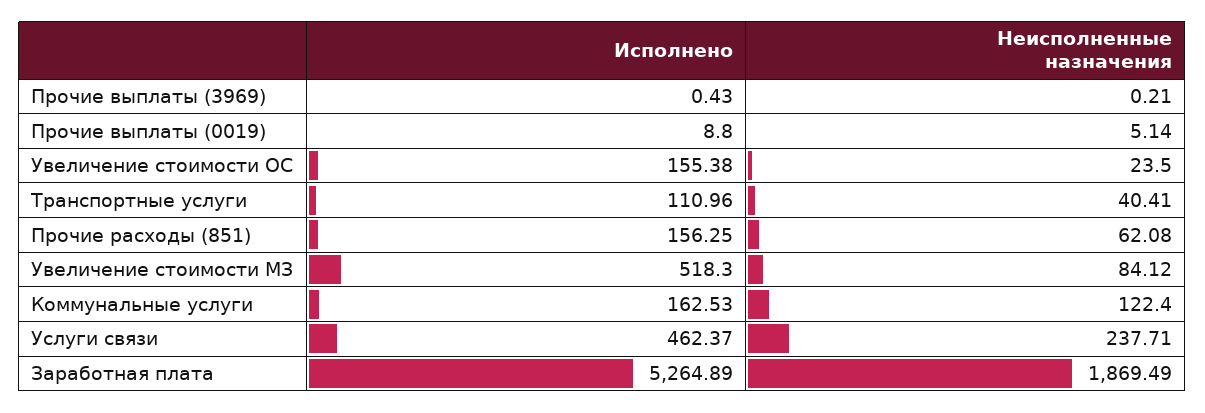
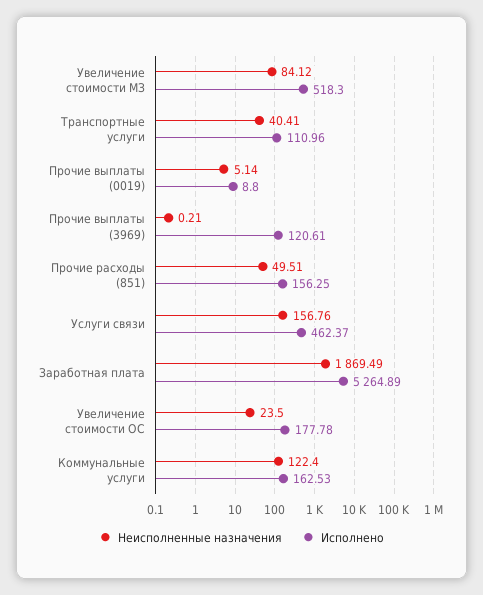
  {
    "Исполнено": {
-     "Прочие выплаты (3969)": 0.43,
+     "Прочие выплаты (3969)": 120.61,
      "Прочие выплаты (0019)": 8.8,
-     "Увеличение стоимости ОС": 155.38,
+     "Увеличение стоимости ОС": 177.78,
      "Транспортные услуги": 110.96,
      "Прочие расходы (851)": 156.25,
      "Увеличение стоимости МЗ": 518.3,
      "Коммунальные услуги": 162.53,
      "Услуги связи": 462.37,
      "Заработная плата": 5264.89
    },
    "Неисполненные назначения": {
      "Прочие выплаты (3969)": 0.21,
      "Прочие выплаты (0019)": 5.14,
      "Увеличение стоимости ОС": 23.5,
      "Транспортные услуги": 40.41,
-     "Прочие расходы (851)": 62.08,
+     "Прочие расходы (851)": 49.51,
      "Увеличение стоимости МЗ": 84.12,
      "Коммунальные услуги": 122.4,
-     "Услуги связи": 237.71,
+     "Услуги связи": 156.76,
      "Заработная плата": 1869.49
    }
  }

